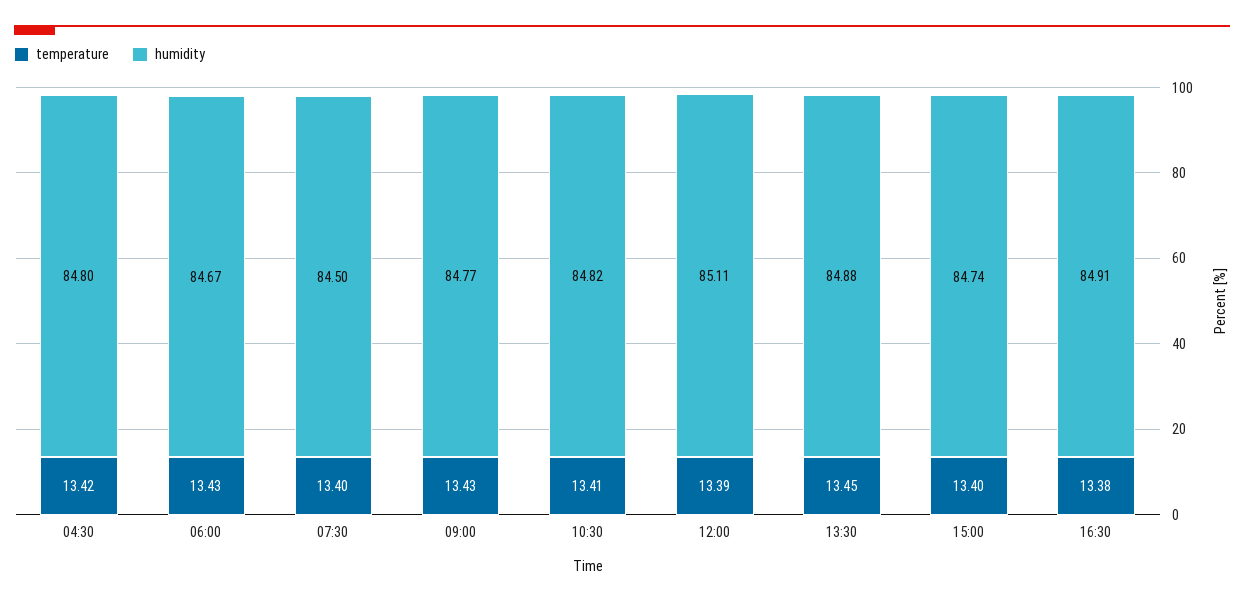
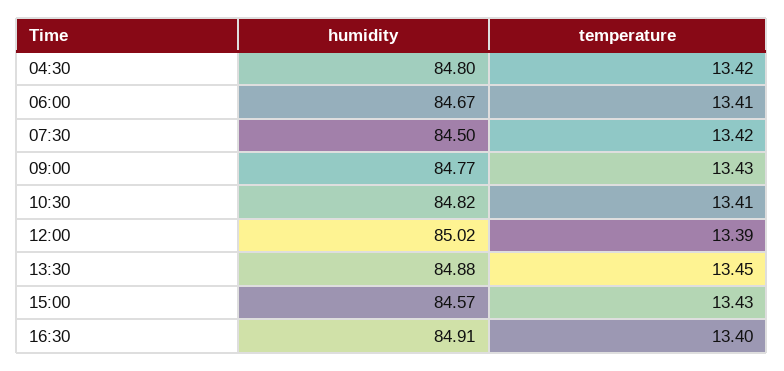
  {
    "temperature": {
      "04:30": 13.42,
-     "06:00": 13.43,
+     "06:00": 13.41,
-     "07:30": 13.4,
+     "07:30": 13.42,
      "09:00": 13.43,
      "10:30": 13.41,
      "12:00": 13.39,
      "13:30": 13.45,
-     "15:00": 13.4,
+     "15:00": 13.43,
-     "16:30": 13.38
+     "16:30": 13.4
    },
    "humidity": {
      "04:30": 84.8,
      "06:00": 84.67,
      "07:30": 84.5,
      "09:00": 84.77,
      "10:30": 84.82,
-     "12:00": 85.11,
+     "12:00": 85.02,
      "13:30": 84.88,
-     "15:00": 84.74,
+     "15:00": 84.57,
      "16:30": 84.91
    }
  }

